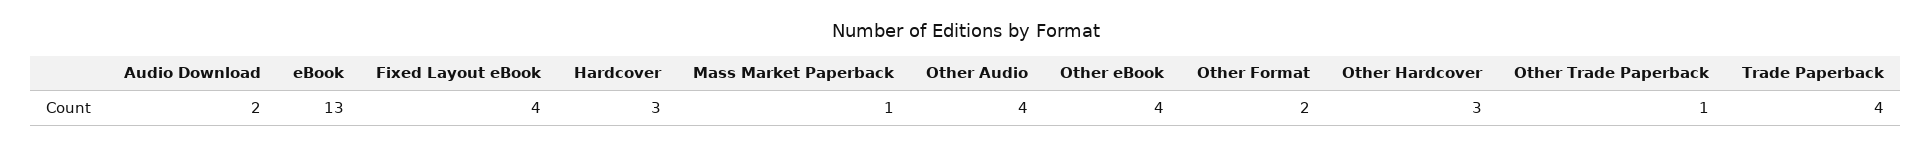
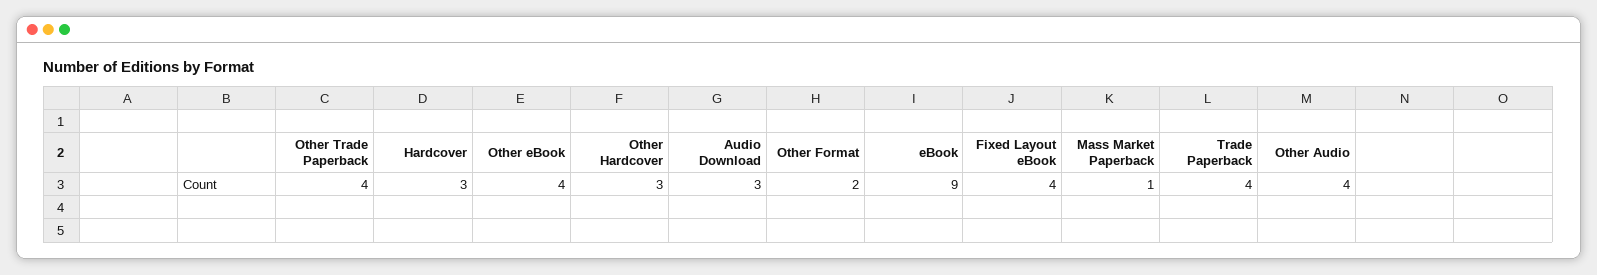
  {
-   "Audio Download": 2,
+   "Audio Download": 3,
-   "eBook": 13,
+   "eBook": 9,
    "Fixed Layout eBook": 4,
    "Hardcover": 3,
    "Mass Market Paperback": 1,
    "Other Audio": 4,
    "Other eBook": 4,
    "Other Format": 2,
    "Other Hardcover": 3,
-   "Other Trade Paperback": 1,
+   "Other Trade Paperback": 4,
    "Trade Paperback": 4
  }

